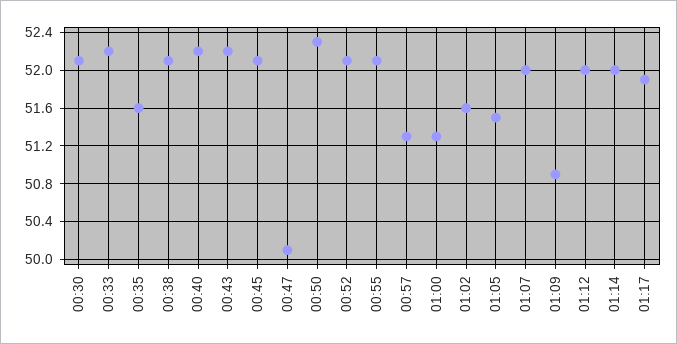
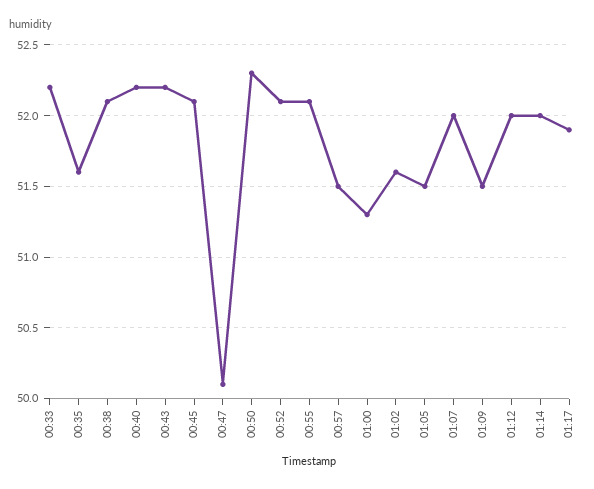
  {
-   "00:30": 52.1,
    "00:33": 52.2,
    "00:35": 51.6,
    "00:38": 52.1,
    "00:40": 52.2,
    "00:43": 52.2,
    "00:45": 52.1,
    "00:47": 50.1,
    "00:50": 52.3,
    "00:52": 52.1,
    "00:55": 52.1,
-   "00:57": 51.3,
+   "00:57": 51.5,
    "01:00": 51.3,
    "01:02": 51.6,
    "01:05": 51.5,
    "01:07": 52,
-   "01:09": 50.9,
+   "01:09": 51.5,
    "01:12": 52,
    "01:14": 52,
    "01:17": 51.9
  }

